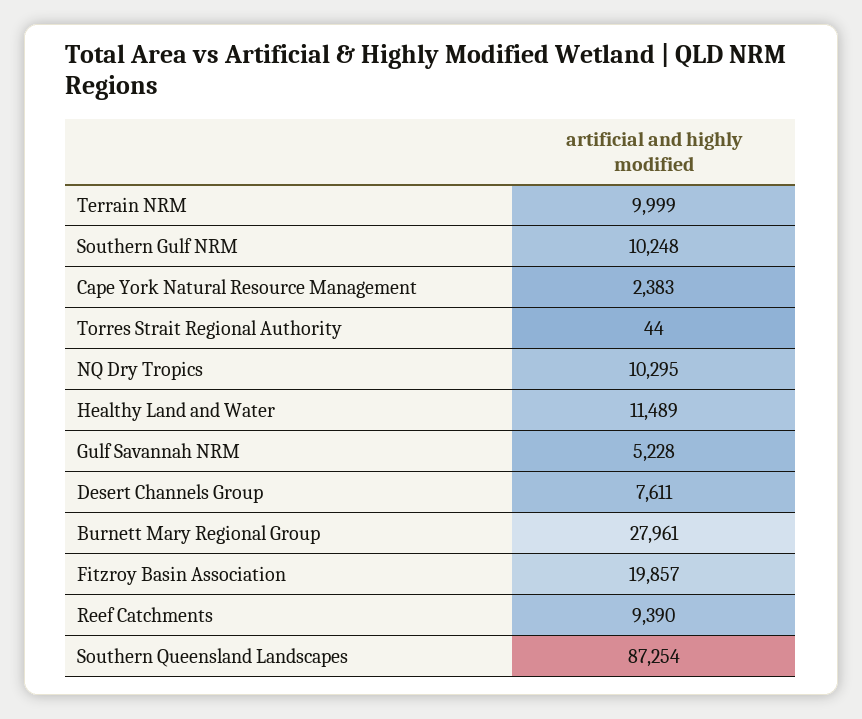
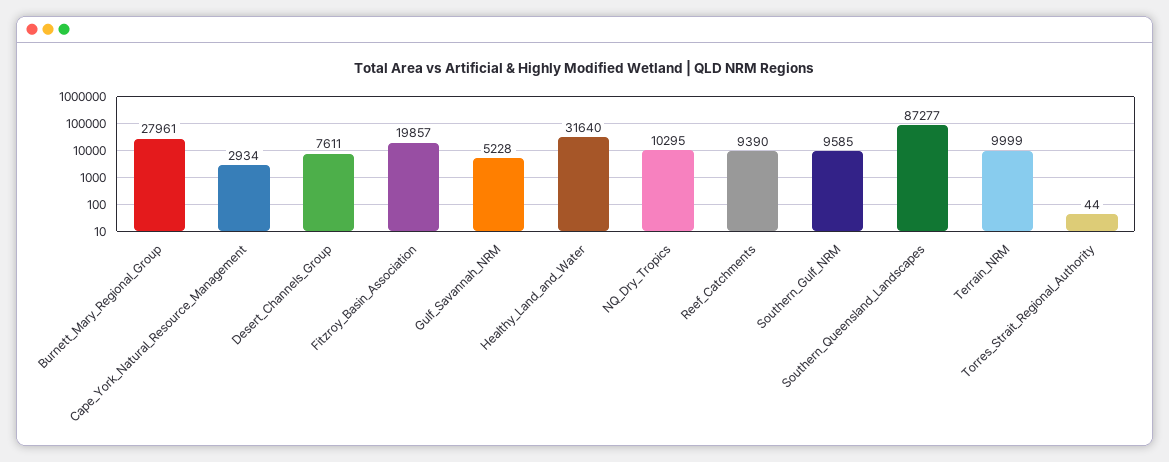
  {
    "Terrain NRM": 9999,
-   "Southern Gulf NRM": 10248,
+   "Southern Gulf NRM": 9585,
-   "Cape York Natural Resource Management": 2383,
+   "Cape York Natural Resource Management": 2934,
    "Torres Strait Regional Authority": 44,
    "NQ Dry Tropics": 10295,
-   "Healthy Land and Water": 11489,
+   "Healthy Land and Water": 31640,
    "Gulf Savannah NRM": 5228,
    "Desert Channels Group": 7611,
    "Burnett Mary Regional Group": 27961,
    "Fitzroy Basin Association": 19857,
    "Reef Catchments": 9390,
-   "Southern Queensland Landscapes": 87254
+   "Southern Queensland Landscapes": 87277
  }

